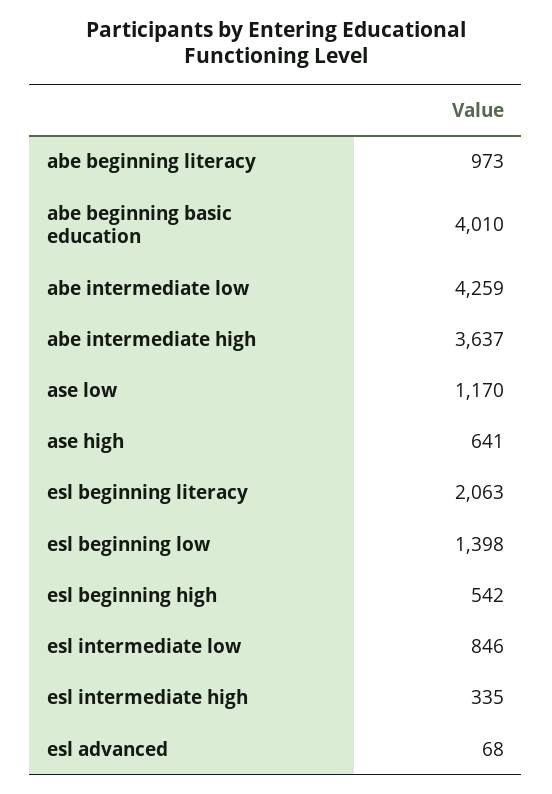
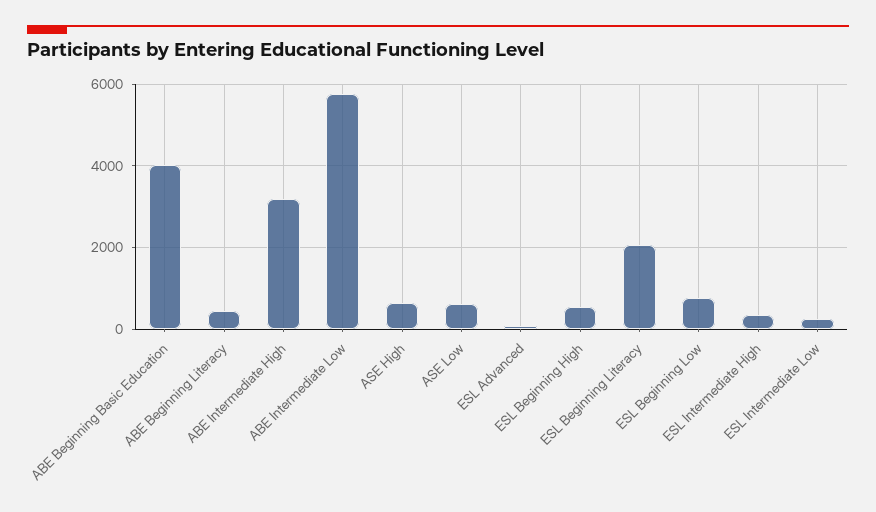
  {
-   "abe beginning literacy": 973,
+   "abe beginning literacy": 400,
    "abe beginning basic education": 4010,
-   "abe intermediate low": 4259,
+   "abe intermediate low": 5800,
-   "abe intermediate high": 3637,
+   "abe intermediate high": 3200,
-   "ase low": 1170,
+   "ase low": 600,
    "ase high": 641,
    "esl beginning literacy": 2063,
-   "esl beginning low": 1398,
+   "esl beginning low": 800,
    "esl beginning high": 542,
-   "esl intermediate low": 846,
+   "esl intermediate low": 200,
    "esl intermediate high": 335,
    "esl advanced": 68
  }

